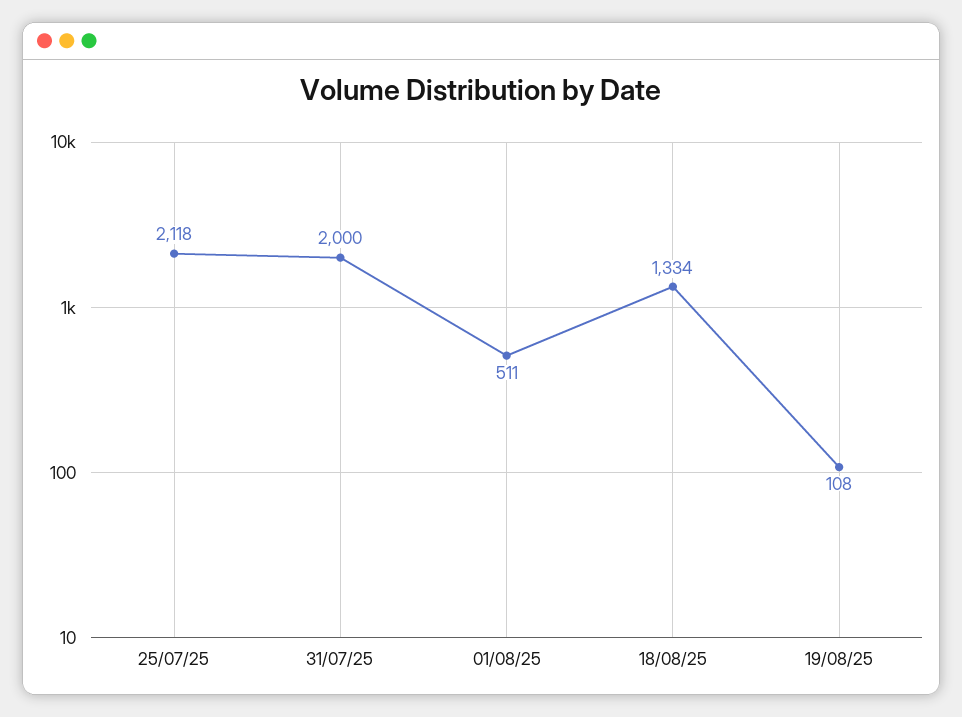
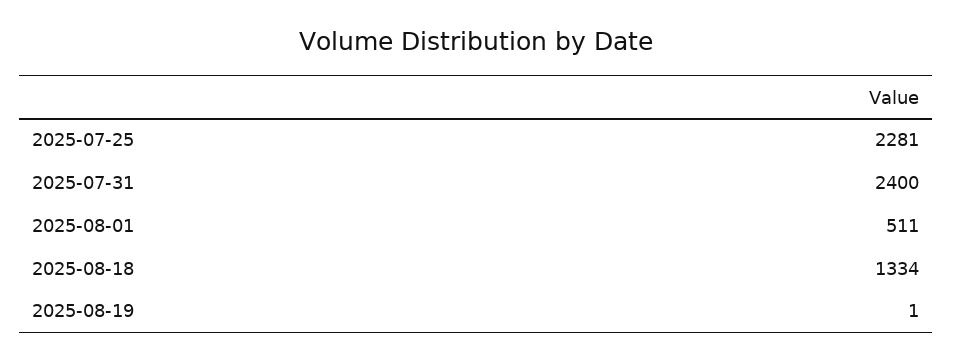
  {
-   "25/07/25": 2118,
+   "25/07/25": 2281,
-   "31/07/25": 2000,
+   "31/07/25": 2400,
    "01/08/25": 511,
    "18/08/25": 1334,
-   "19/08/25": 108
+   "19/08/25": 1
  }

